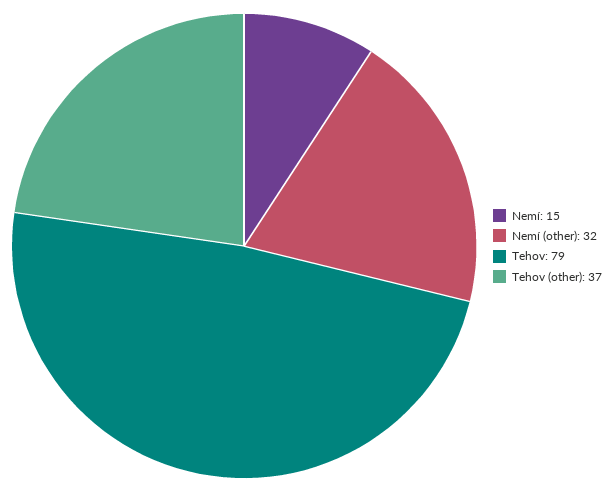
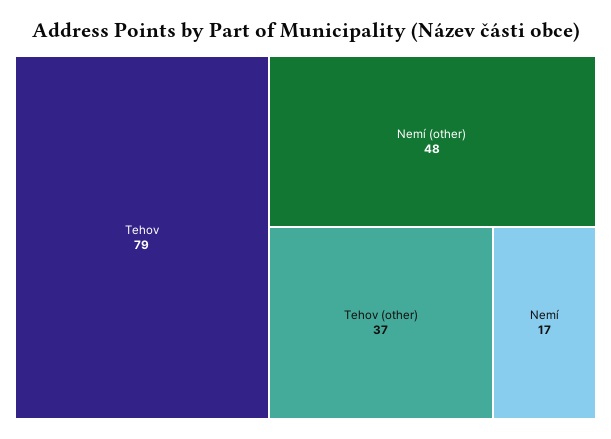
  {
-   "Nemí": 15,
+   "Nemí": 17,
-   "Nemí (other)": 32,
+   "Nemí (other)": 48,
    "Tehov": 79,
    "Tehov (other)": 37
  }

